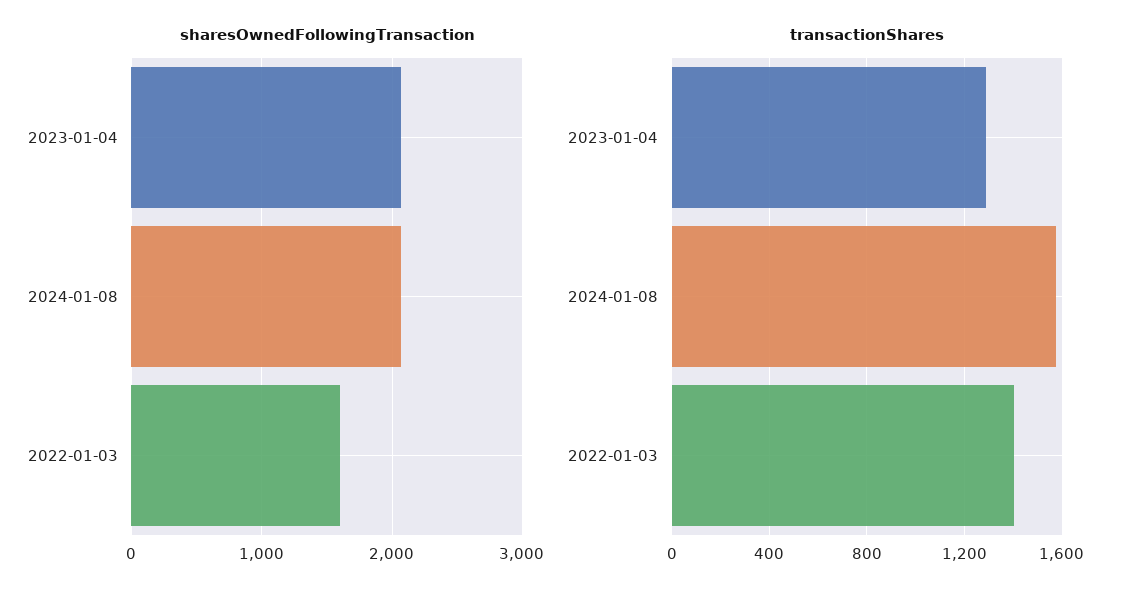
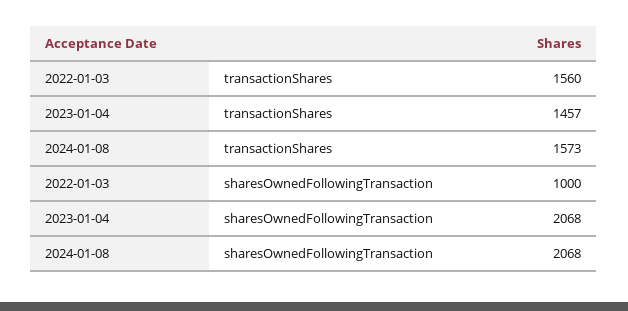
  {
    "sharesOwnedFollowingTransaction": {
      "2023-01-04": 2068,
      "2024-01-08": 2068,
-     "2022-01-03": 1600
+     "2022-01-03": 1000
    },
    "transactionShares": {
-     "2023-01-04": 1300,
+     "2023-01-04": 1457,
      "2024-01-08": 1573,
-     "2022-01-03": 1400
+     "2022-01-03": 1560
    }
  }

